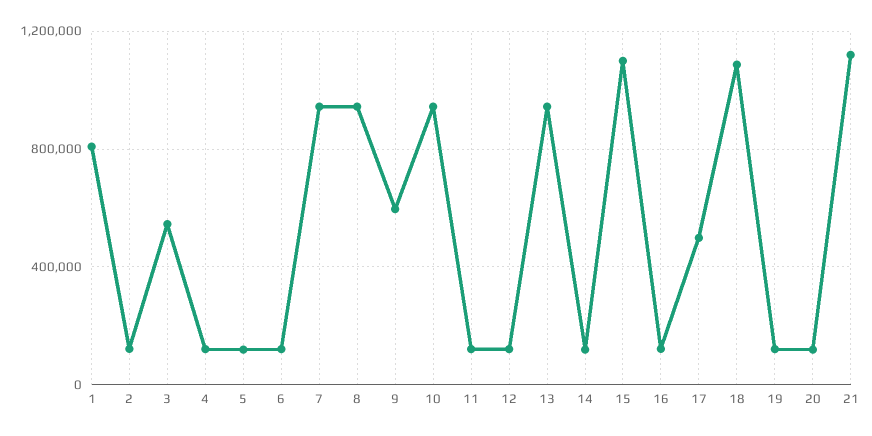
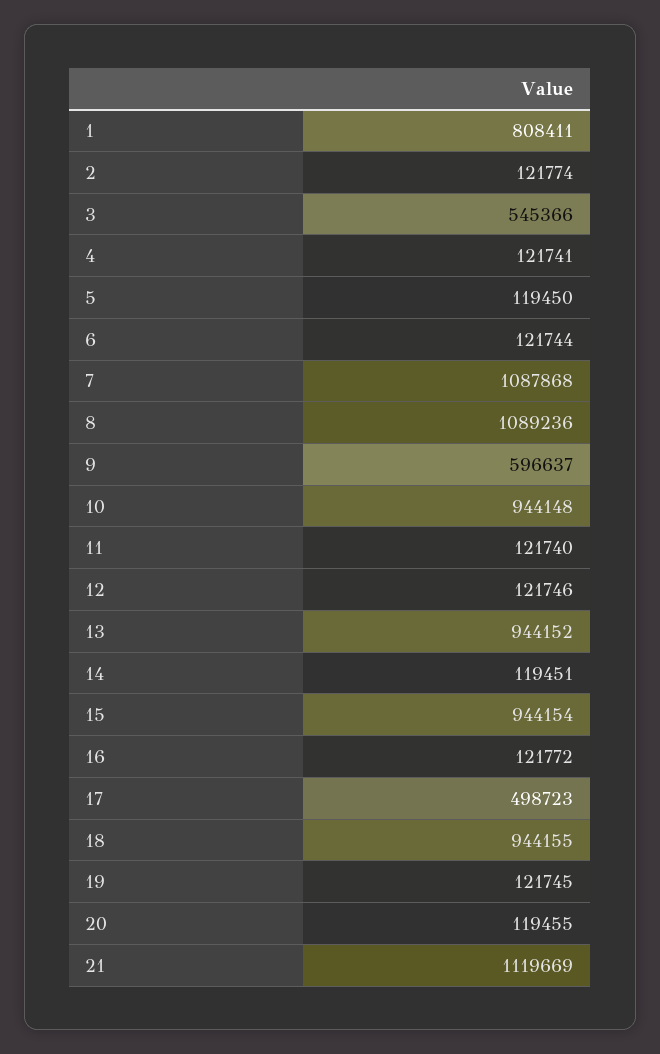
  {
    "1": 808411,
    "2": 121774,
    "3": 545366,
    "4": 121741,
    "5": 119450,
    "6": 121744,
-   "7": 950000,
+   "7": 1087868,
-   "8": 950000,
+   "8": 1089236,
    "9": 596637,
    "10": 944148,
    "11": 121740,
    "12": 121746,
    "13": 944152,
    "14": 119451,
-   "15": 1100000,
+   "15": 944154,
    "16": 121772,
    "17": 498723,
-   "18": 1100000,
+   "18": 944155,
    "19": 121745,
    "20": 119455,
    "21": 1119669
  }

